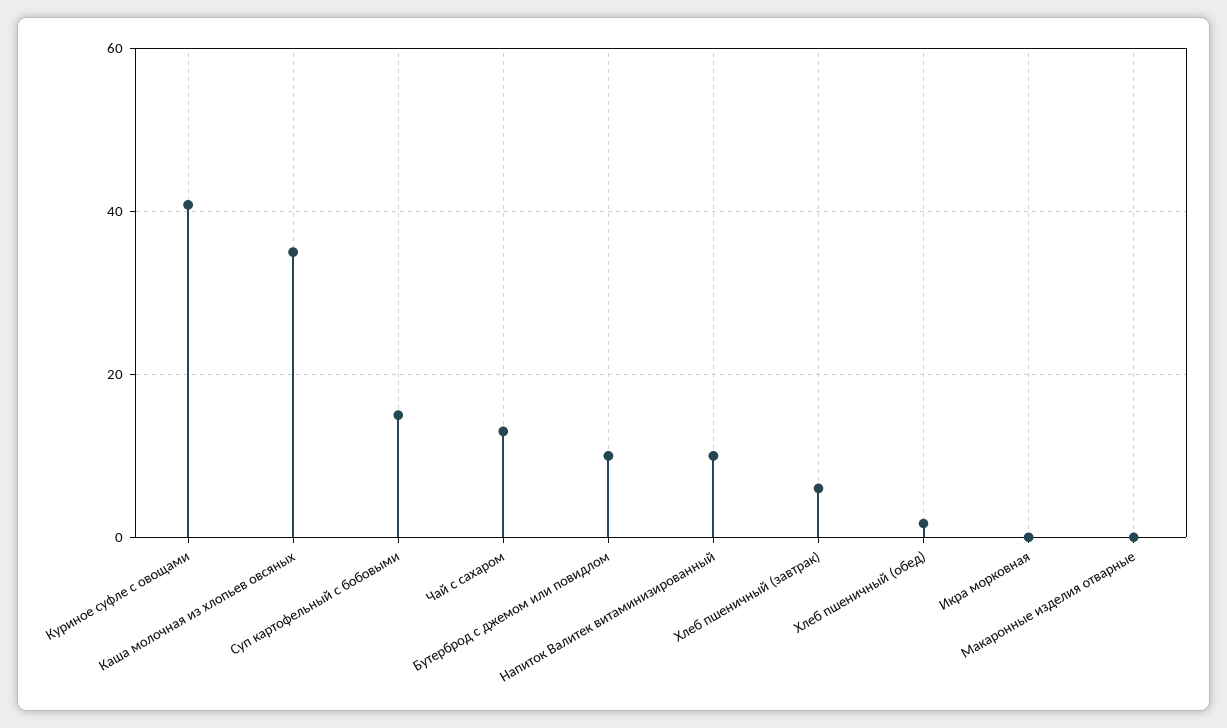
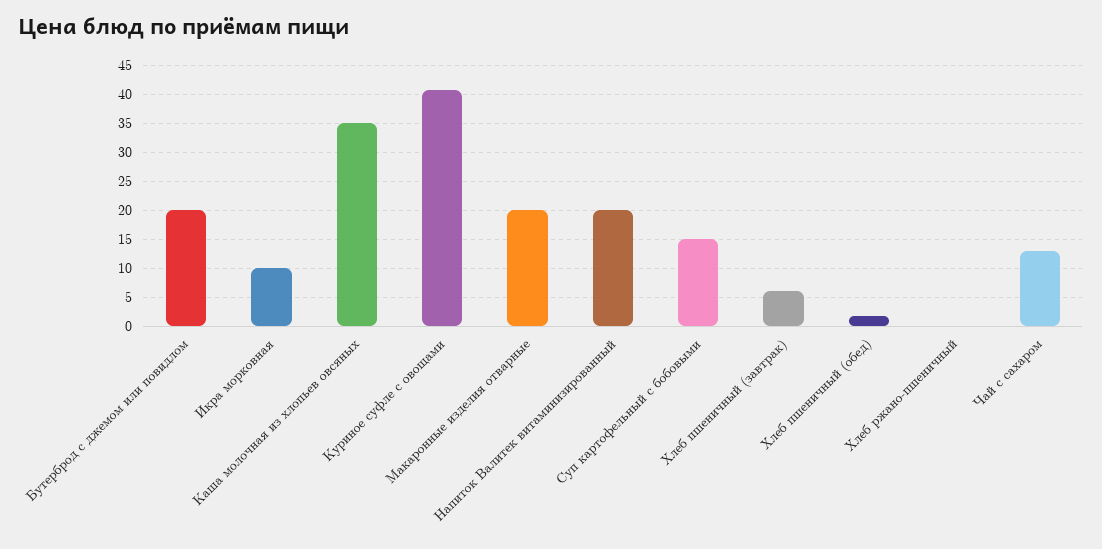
  {
    "Куриное суфле с овощами": 40,
    "Каша молочная из хлопьев овсяных": 36,
    "Суп картофельный с бобовыми": 16,
    "Чай с сахаром": 14,
-   "Бутерброд с джемом или повидлом": 10,
+   "Бутерброд с джемом или повидлом": 20,
-   "Напиток Валитек витаминизированный": 10,
+   "Напиток Валитек витаминизированный": 20,
    "Хлеб пшеничный (завтрак)": 6,
    "Хлеб пшеничный (обед)": 2,
-   "Икра морковная": 0,
+   "Икра морковная": 10,
-   "Макаронные изделия отварные": 0
+   "Макаронные изделия отварные": 20,
+   "Хлеб ржано-пшеничный": 0
  }

